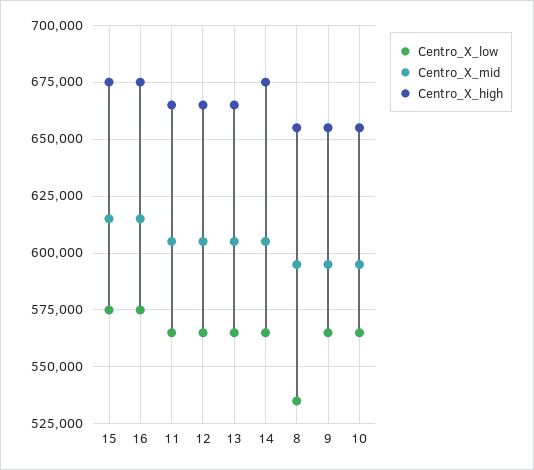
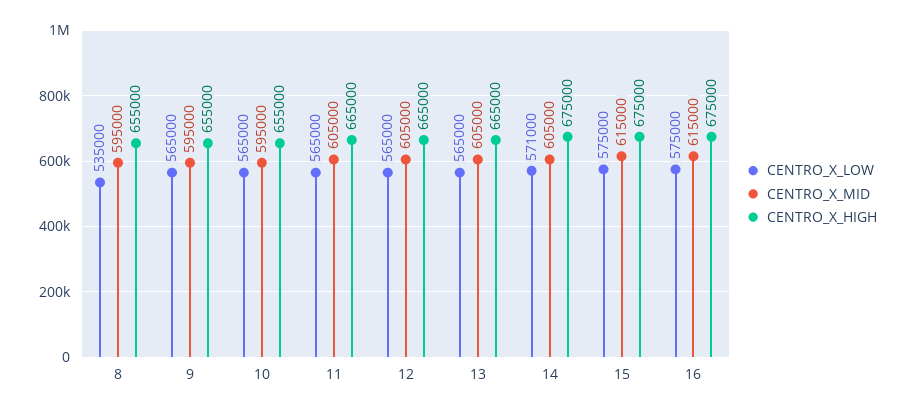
  {
    "Centro_X_low": {
      "15": 575000,
      "16": 575000,
      "11": 565000,
      "12": 565000,
      "13": 565000,
-     "14": 565000,
+     "14": 571000,
      "8": 535000,
      "9": 565000,
      "10": 565000
    },
    "Centro_X_mid": {
      "15": 615000,
      "16": 615000,
      "11": 605000,
      "12": 605000,
      "13": 605000,
      "14": 605000,
      "8": 595000,
      "9": 595000,
      "10": 595000
    },
    "Centro_X_high": {
      "15": 675000,
      "16": 675000,
      "11": 665000,
      "12": 665000,
      "13": 665000,
      "14": 675000,
      "8": 655000,
      "9": 655000,
      "10": 655000
    }
  }

